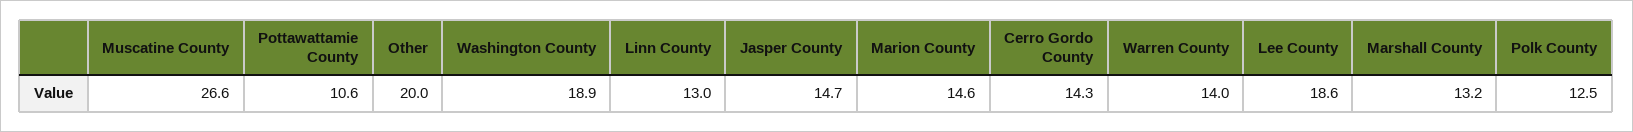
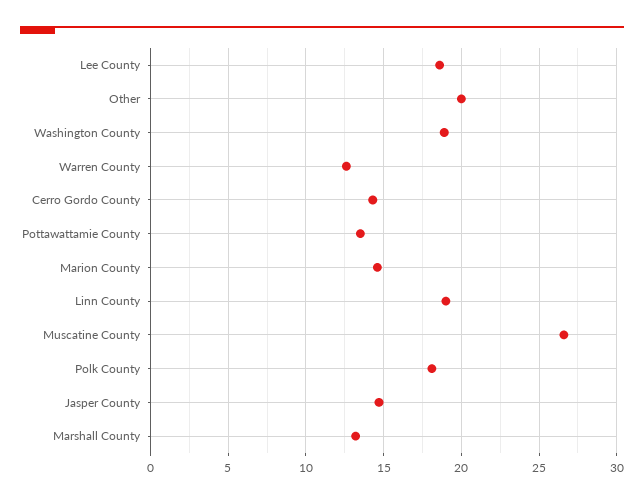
  {
    "Muscatine County": 26.6,
-   "Pottawattamie County": 10.6,
+   "Pottawattamie County": 13.5,
    "Other": 20,
    "Washington County": 18.9,
-   "Linn County": 13,
+   "Linn County": 19,
    "Jasper County": 14.7,
    "Marion County": 14.6,
    "Cerro Gordo County": 14.3,
-   "Warren County": 14,
+   "Warren County": 12.5,
    "Lee County": 18.6,
    "Marshall County": 13.2,
-   "Polk County": 12.5
+   "Polk County": 18
  }

